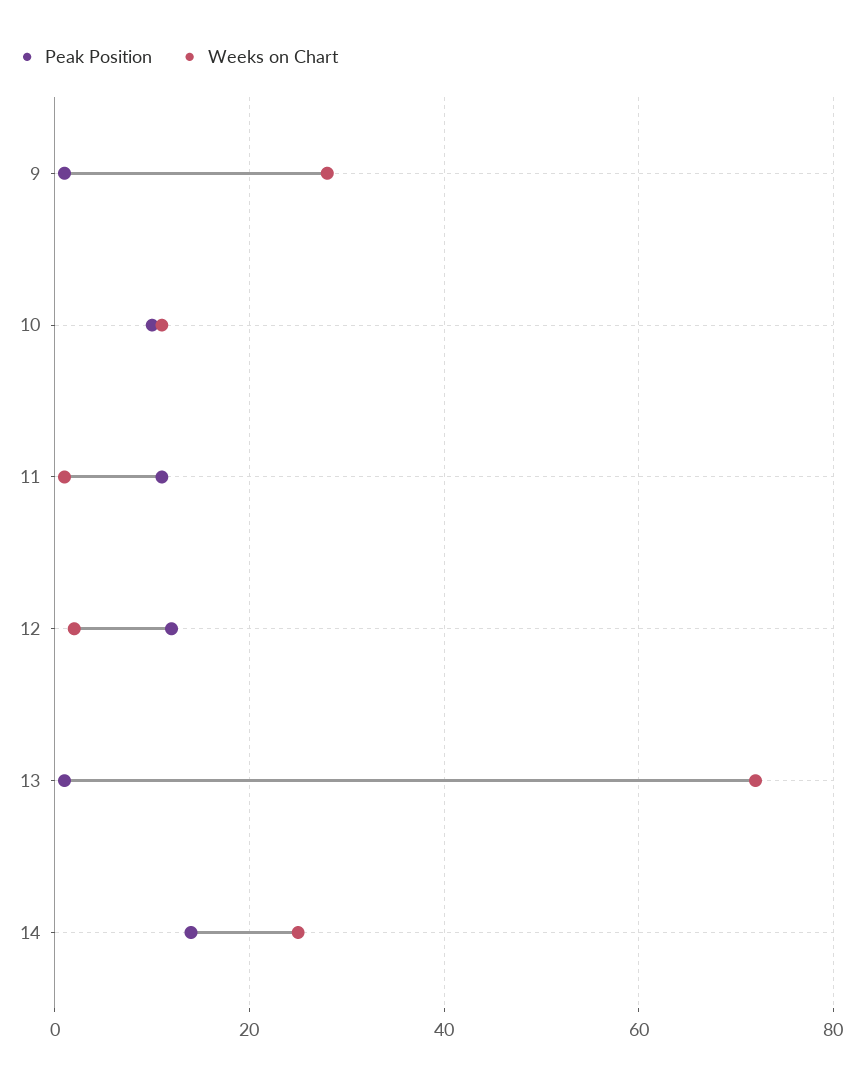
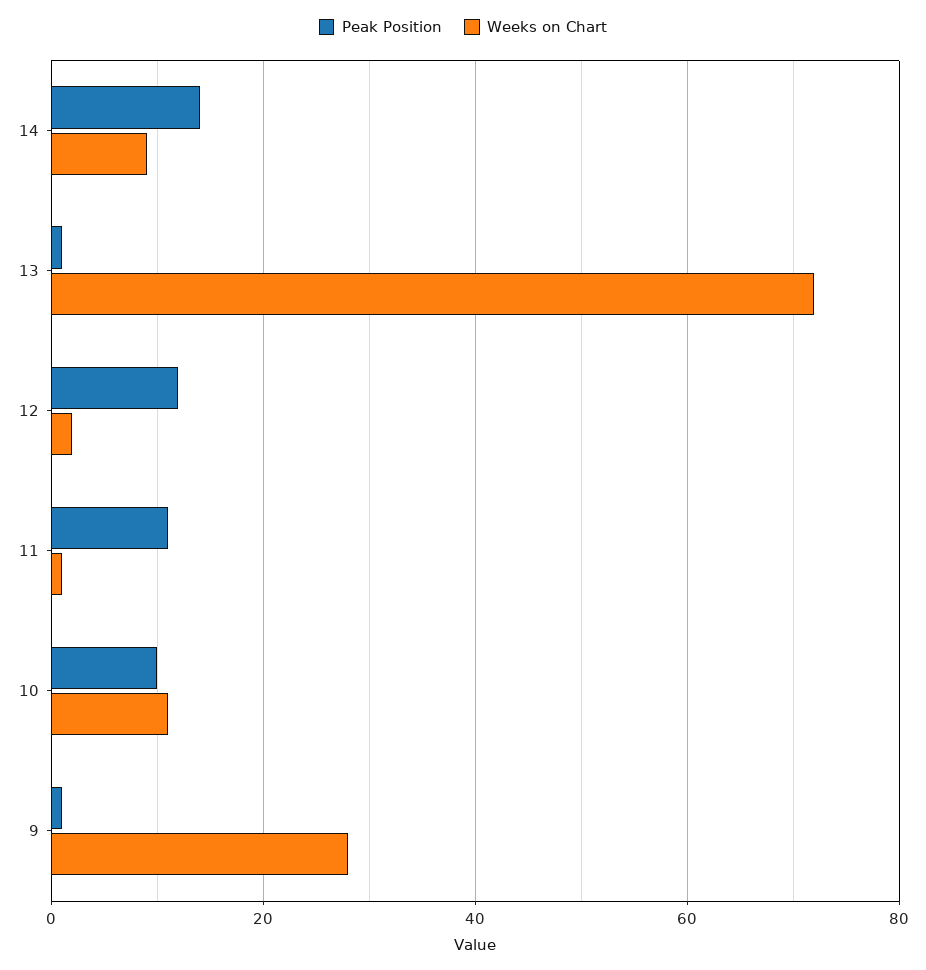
  {
    "Peak Position": {
      "9": 0,
      "10": 10,
      "11": 10,
      "12": 10,
      "13": 0,
      "14": 15
    },
    "Weeks on Chart": {
      "9": 30,
      "10": 10,
      "11": 0,
      "12": 0,
      "13": 70,
-     "14": 25
+     "14": 10
    }
  }

